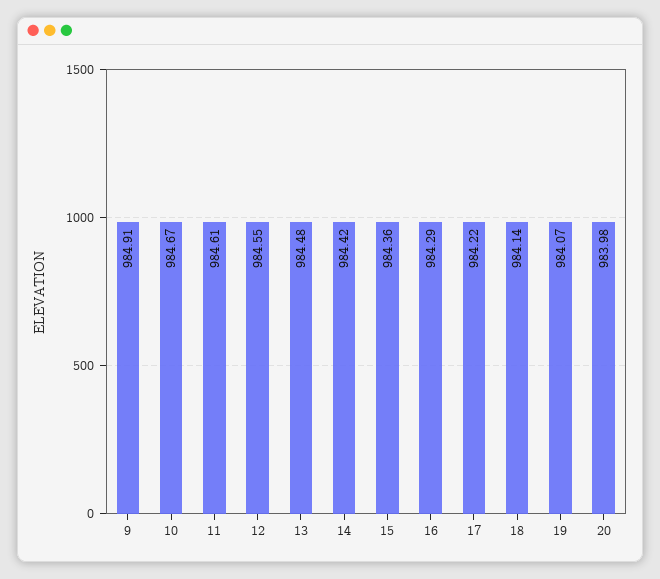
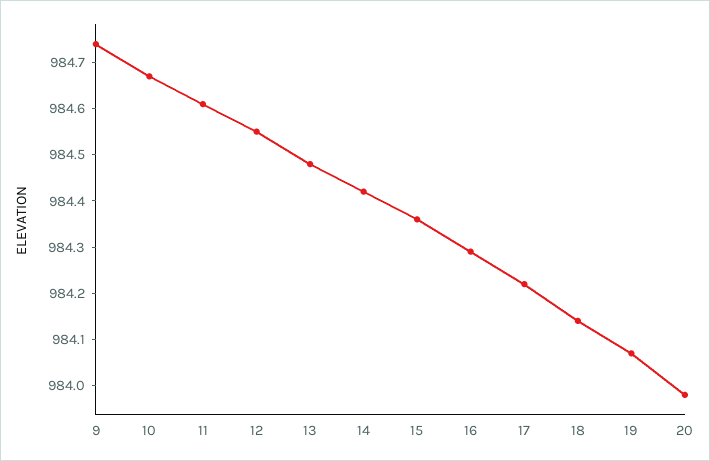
  {
-   "9": 984.91,
+   "9": 984.75,
    "10": 984.67,
    "11": 984.61,
    "12": 984.55,
    "13": 984.48,
    "14": 984.42,
    "15": 984.36,
    "16": 984.29,
    "17": 984.22,
    "18": 984.14,
    "19": 984.07,
    "20": 983.98
  }

